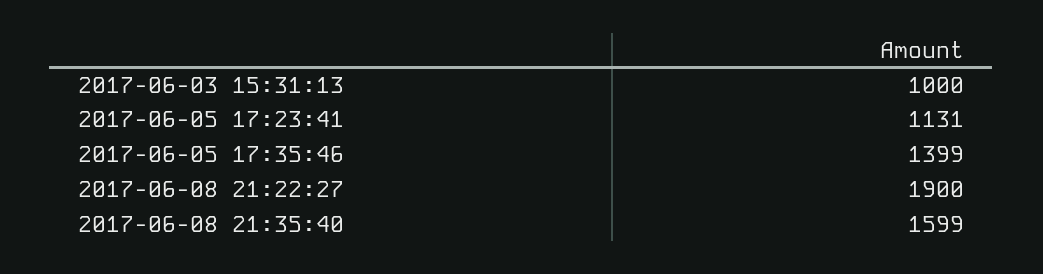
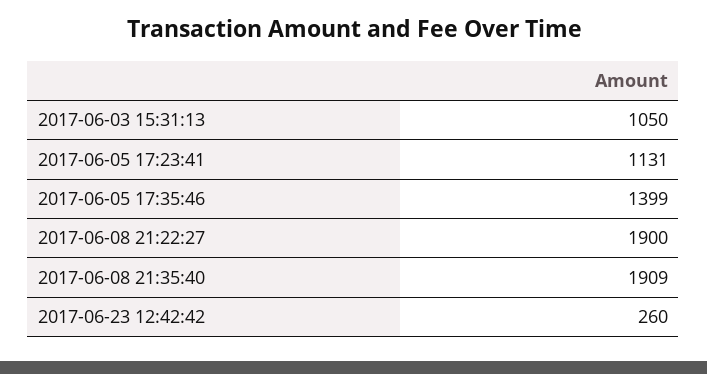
  {
-   "2017-06-03 15:31:13": 1000,
+   "2017-06-03 15:31:13": 1050,
    "2017-06-05 17:23:41": 1131,
    "2017-06-05 17:35:46": 1399,
    "2017-06-08 21:22:27": 1900,
-   "2017-06-08 21:35:40": 1599
+   "2017-06-08 21:35:40": 1909,
+   "2017-06-23 12:42:42": 260
  }

